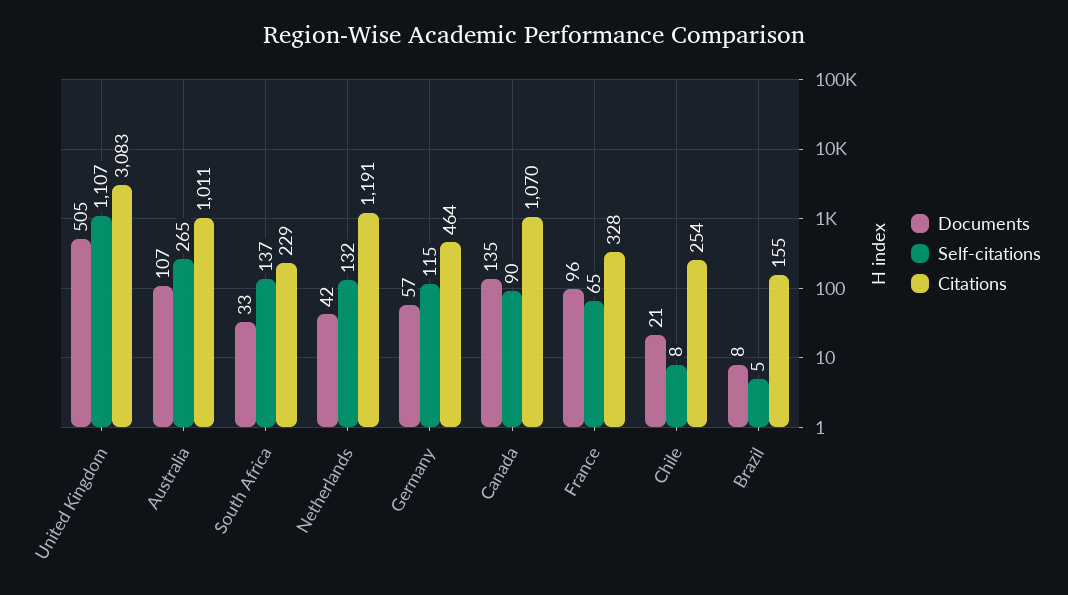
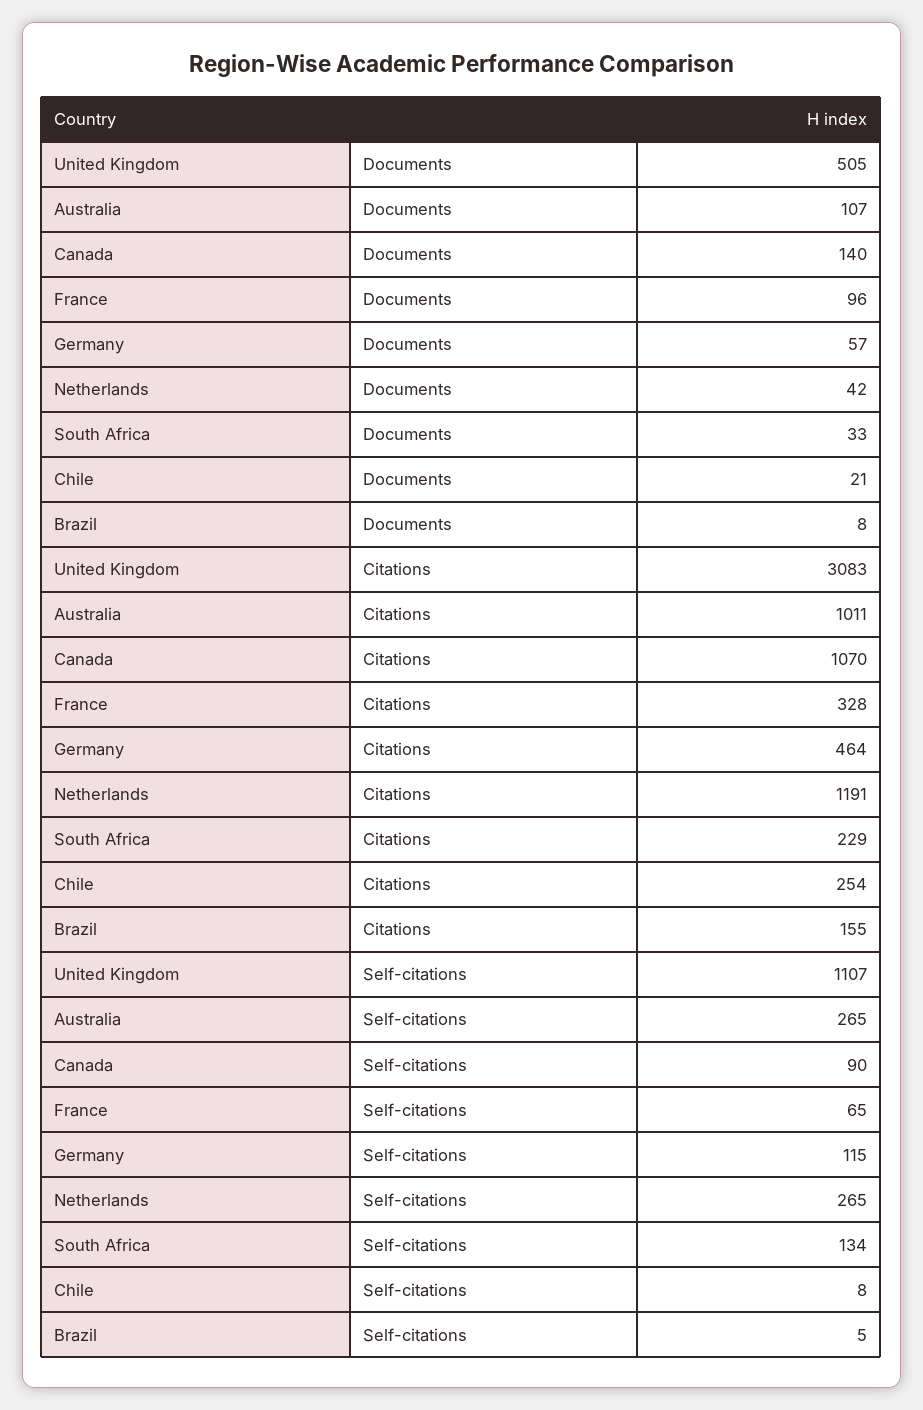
  {
    "Documents": {
      "United Kingdom": 505,
      "Australia": 107,
      "South Africa": 33,
      "Netherlands": 42,
      "Germany": 57,
-     "Canada": 135,
+     "Canada": 140,
      "France": 96,
      "Chile": 21,
      "Brazil": 8
    },
    "Self-citations": {
      "United Kingdom": 1107,
      "Australia": 265,
-     "South Africa": 137,
+     "South Africa": 134,
-     "Netherlands": 132,
+     "Netherlands": 265,
      "Germany": 115,
      "Canada": 90,
      "France": 65,
      "Chile": 8,
      "Brazil": 5
    },
    "Citations": {
      "United Kingdom": 3083,
      "Australia": 1011,
      "South Africa": 229,
      "Netherlands": 1191,
      "Germany": 464,
      "Canada": 1070,
      "France": 328,
      "Chile": 254,
      "Brazil": 155
    }
  }

